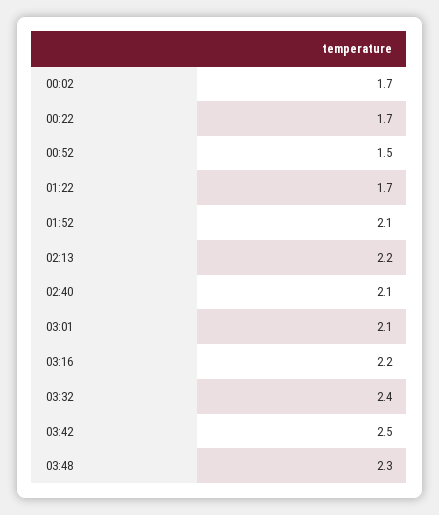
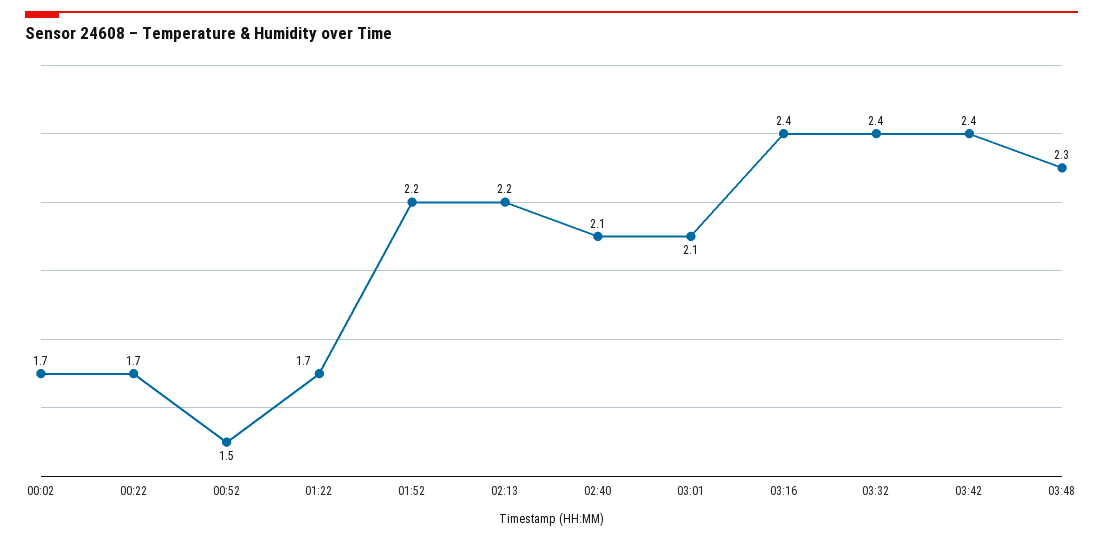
  {
    "00:02": 1.7,
    "00:22": 1.7,
    "00:52": 1.5,
    "01:22": 1.7,
-   "01:52": 2.1,
+   "01:52": 2.2,
    "02:13": 2.2,
    "02:40": 2.1,
    "03:01": 2.1,
-   "03:16": 2.2,
+   "03:16": 2.4,
    "03:32": 2.4,
-   "03:42": 2.5,
+   "03:42": 2.4,
    "03:48": 2.3
  }

